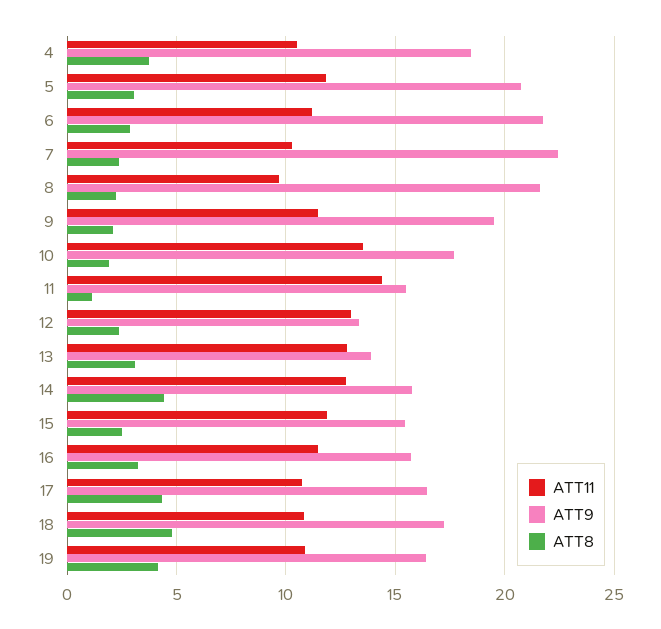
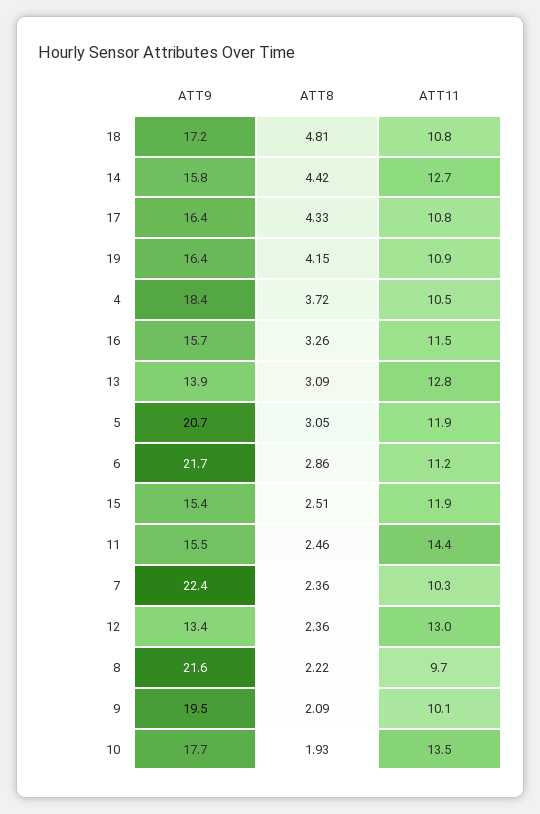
  {
    "ATT11": {
      "4": 10.5,
      "5": 11.9,
      "6": 11.2,
      "7": 10.3,
      "8": 9.7,
-     "9": 11.5,
+     "9": 10.1,
      "10": 13.5,
      "11": 14.4,
      "12": 13,
      "13": 12.8,
      "14": 12.7,
      "15": 11.9,
      "16": 11.5,
      "17": 10.8,
      "18": 10.8,
      "19": 10.9
    },
    "ATT9": {
      "4": 18.4,
      "5": 20.7,
      "6": 21.7,
      "7": 22.4,
      "8": 21.6,
      "9": 19.5,
      "10": 17.7,
      "11": 15.5,
      "12": 13.4,
      "13": 13.9,
      "14": 15.8,
      "15": 15.4,
      "16": 15.7,
      "17": 16.4,
      "18": 17.2,
      "19": 16.4
    },
    "ATT8": {
      "4": 3.72,
      "5": 3.05,
      "6": 2.86,
      "7": 2.36,
      "8": 2.22,
      "9": 2.09,
      "10": 1.93,
-     "11": 1,
+     "11": 2.46,
      "12": 2.36,
      "13": 3.09,
      "14": 4.42,
      "15": 2.51,
      "16": 3.26,
      "17": 4.33,
      "18": 4.81,
      "19": 4.15
    }
  }

